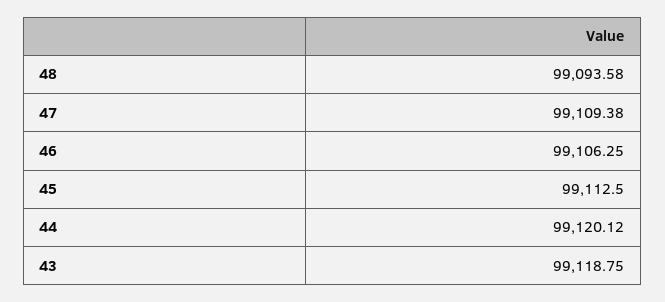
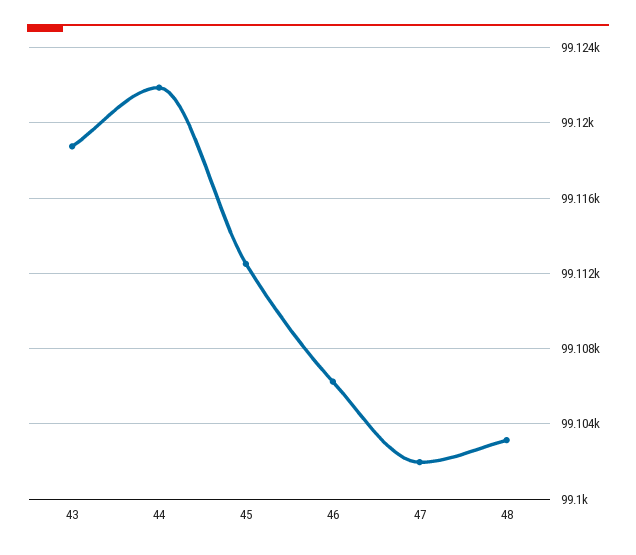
  {
-   "48": 99093.58,
+   "48": 99103,
-   "47": 99109.38,
+   "47": 99102,
    "46": 99106.25,
    "45": 99112.5,
-   "44": 99120.12,
+   "44": 99122,
    "43": 99118.75
  }

